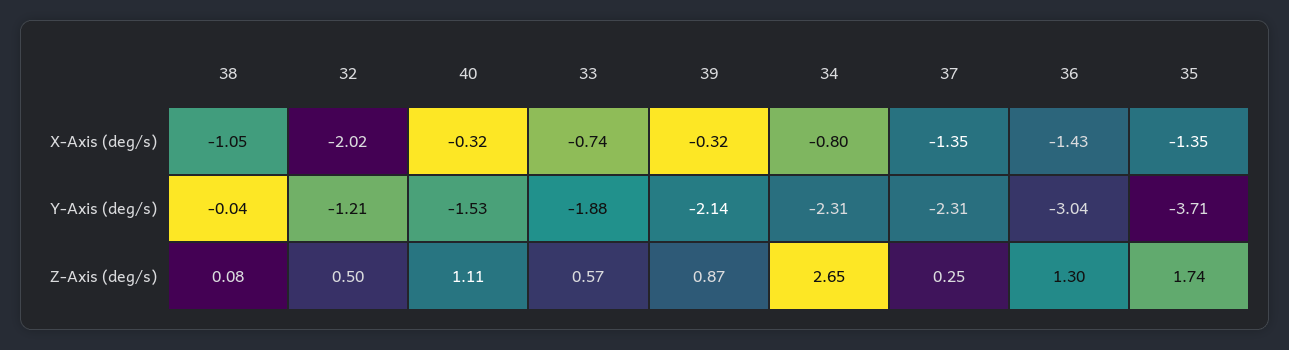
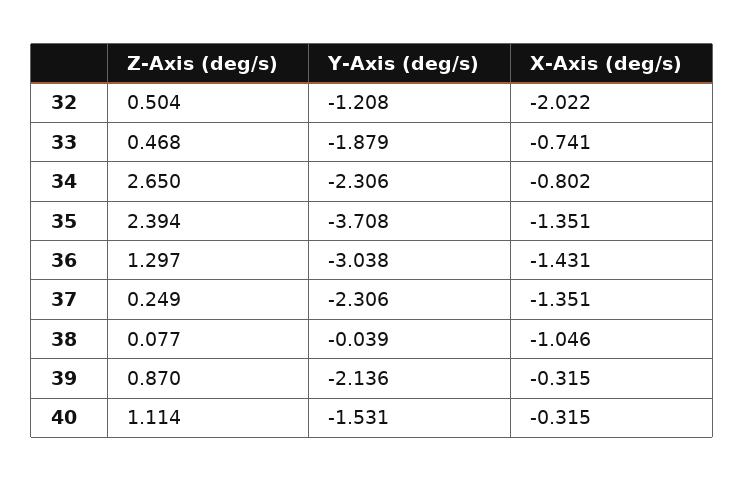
  {
    "38": {
      "X-Axis (deg/s)": -1.046,
      "Y-Axis (deg/s)": -0.039,
      "Z-Axis (deg/s)": 0.077
    },
    "32": {
      "X-Axis (deg/s)": -2.022,
      "Y-Axis (deg/s)": -1.208,
      "Z-Axis (deg/s)": 0.504
    },
    "40": {
      "X-Axis (deg/s)": -0.315,
      "Y-Axis (deg/s)": -1.531,
      "Z-Axis (deg/s)": 1.114
    },
    "33": {
      "X-Axis (deg/s)": -0.741,
      "Y-Axis (deg/s)": -1.879,
-     "Z-Axis (deg/s)": 0.57
+     "Z-Axis (deg/s)": 0.468
    },
    "39": {
      "X-Axis (deg/s)": -0.315,
      "Y-Axis (deg/s)": -2.136,
      "Z-Axis (deg/s)": 0.87
    },
    "34": {
      "X-Axis (deg/s)": -0.802,
      "Y-Axis (deg/s)": -2.306,
      "Z-Axis (deg/s)": 2.65
    },
    "37": {
      "X-Axis (deg/s)": -1.351,
      "Y-Axis (deg/s)": -2.306,
      "Z-Axis (deg/s)": 0.249
    },
    "36": {
      "X-Axis (deg/s)": -1.431,
      "Y-Axis (deg/s)": -3.038,
      "Z-Axis (deg/s)": 1.297
    },
    "35": {
      "X-Axis (deg/s)": -1.351,
      "Y-Axis (deg/s)": -3.708,
-     "Z-Axis (deg/s)": 1.74
+     "Z-Axis (deg/s)": 2.394
    }
  }

